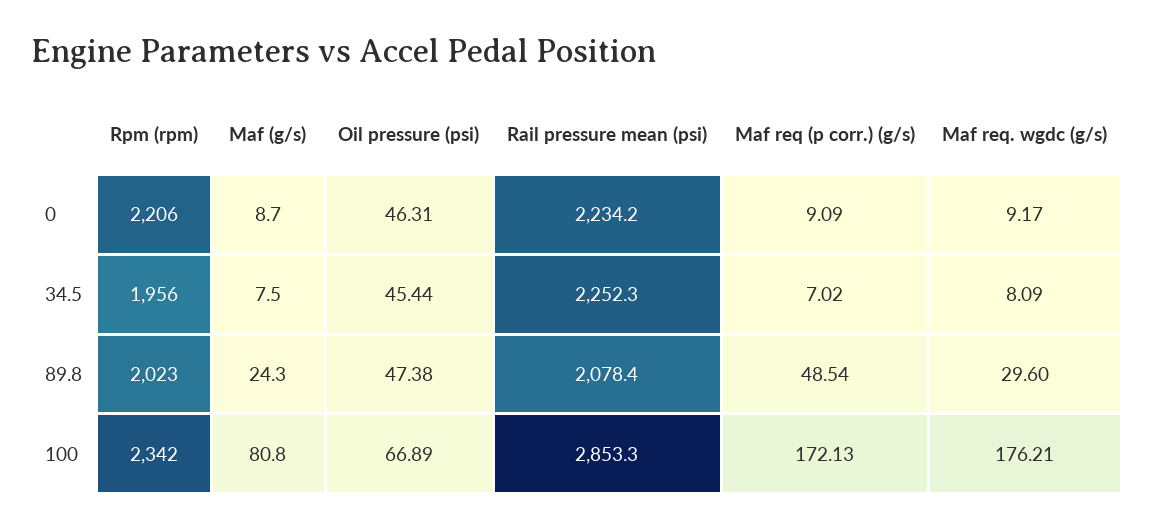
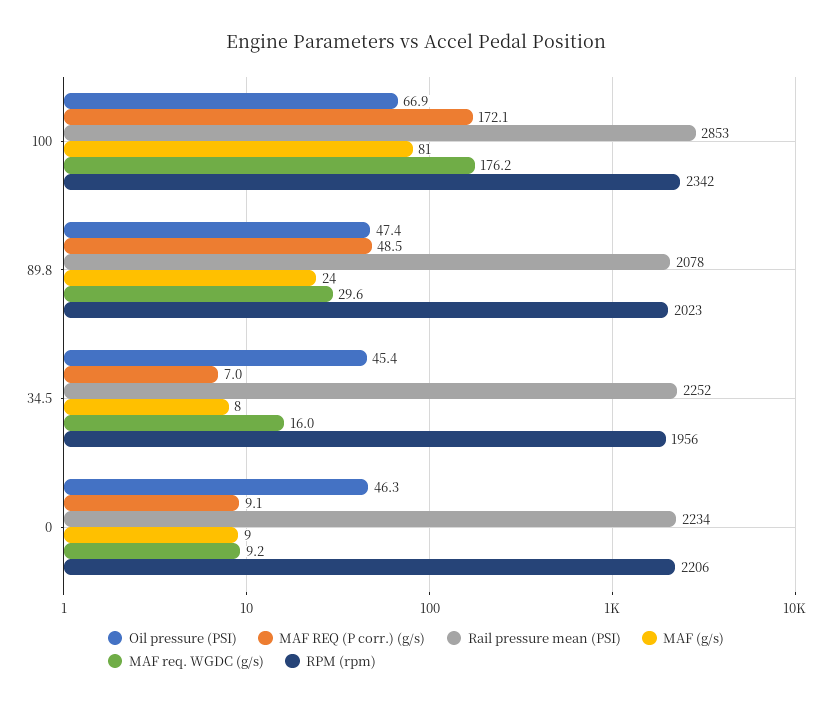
  {
    "Rpm (rpm)": {
      "0": 2206,
      "34.5": 1956,
      "89.8": 2023,
      "100": 2342
    },
    "Maf (g/s)": {
      "0": 8.7,
      "34.5": 7.5,
      "89.8": 24.3,
      "100": 80.8
    },
    "Oil pressure (psi)": {
      "0": 46.31,
      "34.5": 45.44,
      "89.8": 47.38,
      "100": 66.89
    },
    "Rail pressure mean (psi)": {
      "0": 2234.2,
      "34.5": 2252.3,
      "89.8": 2078.4,
      "100": 2853.3
    },
    "Maf req (p corr.) (g/s)": {
      "0": 9.09,
      "34.5": 7.02,
      "89.8": 48.54,
      "100": 172.13
    },
    "Maf req. wgdc (g/s)": {
      "0": 9.17,
-     "34.5": 8.09,
+     "34.5": 16,
      "89.8": 29.6,
      "100": 176.21
    }
  }

